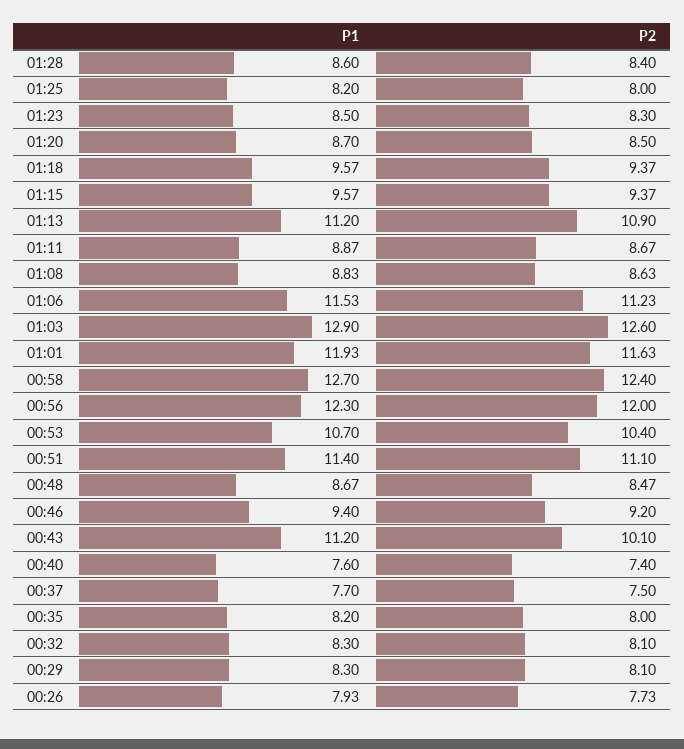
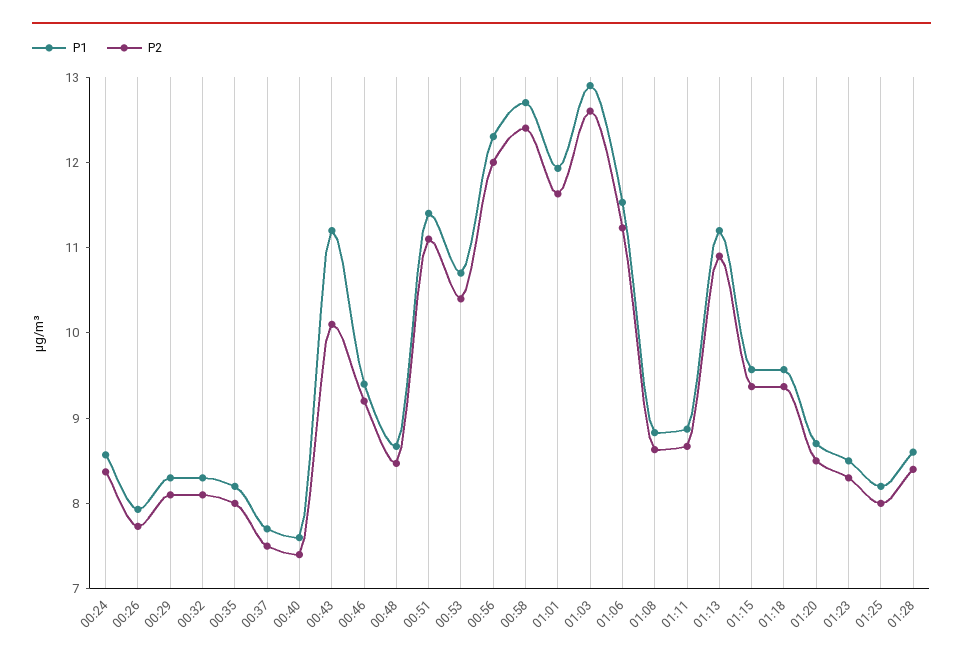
  {
    "P1": {
      "01:28": 8.6,
      "01:25": 8.2,
      "01:23": 8.5,
      "01:20": 8.7,
      "01:18": 9.57,
      "01:15": 9.57,
      "01:13": 11.2,
      "01:11": 8.87,
      "01:08": 8.83,
      "01:06": 11.53,
      "01:03": 12.9,
      "01:01": 11.93,
      "00:58": 12.7,
      "00:56": 12.3,
      "00:53": 10.7,
      "00:51": 11.4,
      "00:48": 8.67,
      "00:46": 9.4,
      "00:43": 11.2,
      "00:40": 7.6,
      "00:37": 7.7,
      "00:35": 8.2,
      "00:32": 8.3,
      "00:29": 8.3,
-     "00:26": 7.93
+     "00:26": 7.93,
+     "00:24": 8.6
    },
    "P2": {
      "01:28": 8.4,
      "01:25": 8,
      "01:23": 8.3,
      "01:20": 8.5,
      "01:18": 9.37,
      "01:15": 9.37,
      "01:13": 10.9,
      "01:11": 8.67,
      "01:08": 8.63,
      "01:06": 11.23,
      "01:03": 12.6,
      "01:01": 11.63,
      "00:58": 12.4,
      "00:56": 12,
      "00:53": 10.4,
      "00:51": 11.1,
      "00:48": 8.47,
      "00:46": 9.2,
      "00:43": 10.1,
      "00:40": 7.4,
      "00:37": 7.5,
      "00:35": 8,
      "00:32": 8.1,
      "00:29": 8.1,
-     "00:26": 7.73
+     "00:26": 7.73,
+     "00:24": 8.4
    }
  }

